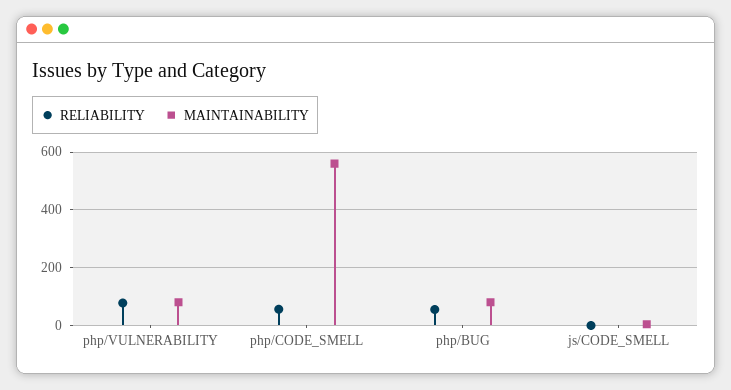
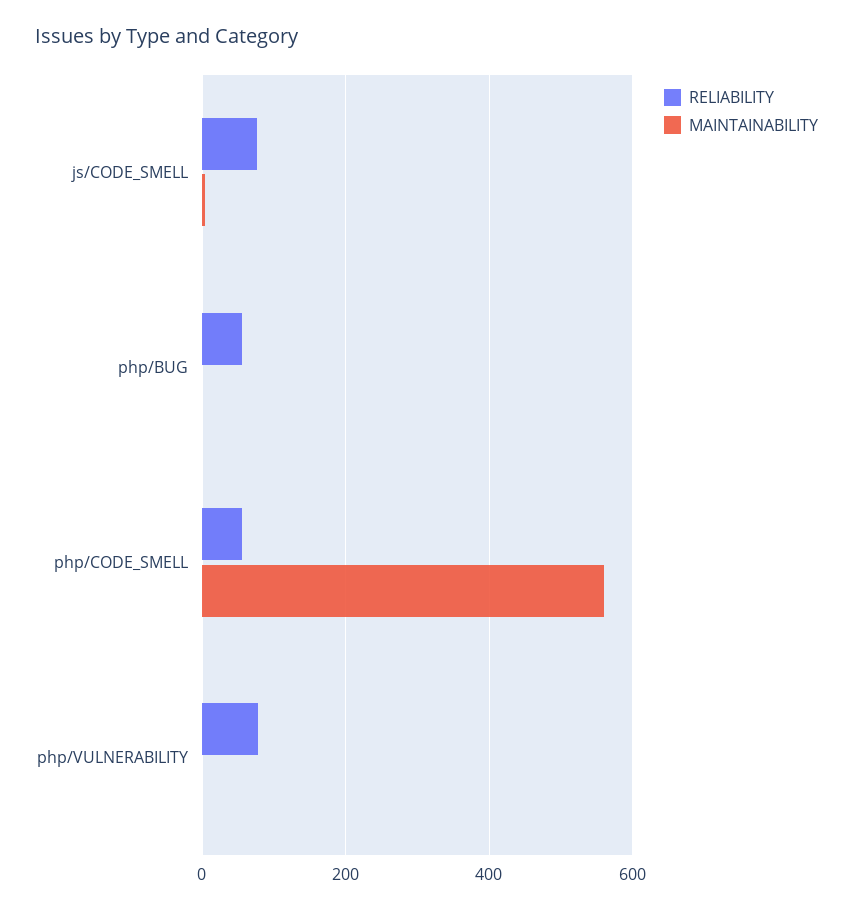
  {
    "RELIABILITY": {
      "php/VULNERABILITY": 80,
      "php/CODE_SMELL": 60,
      "php/BUG": 60,
-     "js/CODE_SMELL": 0
+     "js/CODE_SMELL": 80
    },
    "MAINTAINABILITY": {
-     "php/VULNERABILITY": 75,
+     "php/VULNERABILITY": 0,
      "php/CODE_SMELL": 560,
-     "php/BUG": 75,
+     "php/BUG": 0,
      "js/CODE_SMELL": 0
    }
  }

